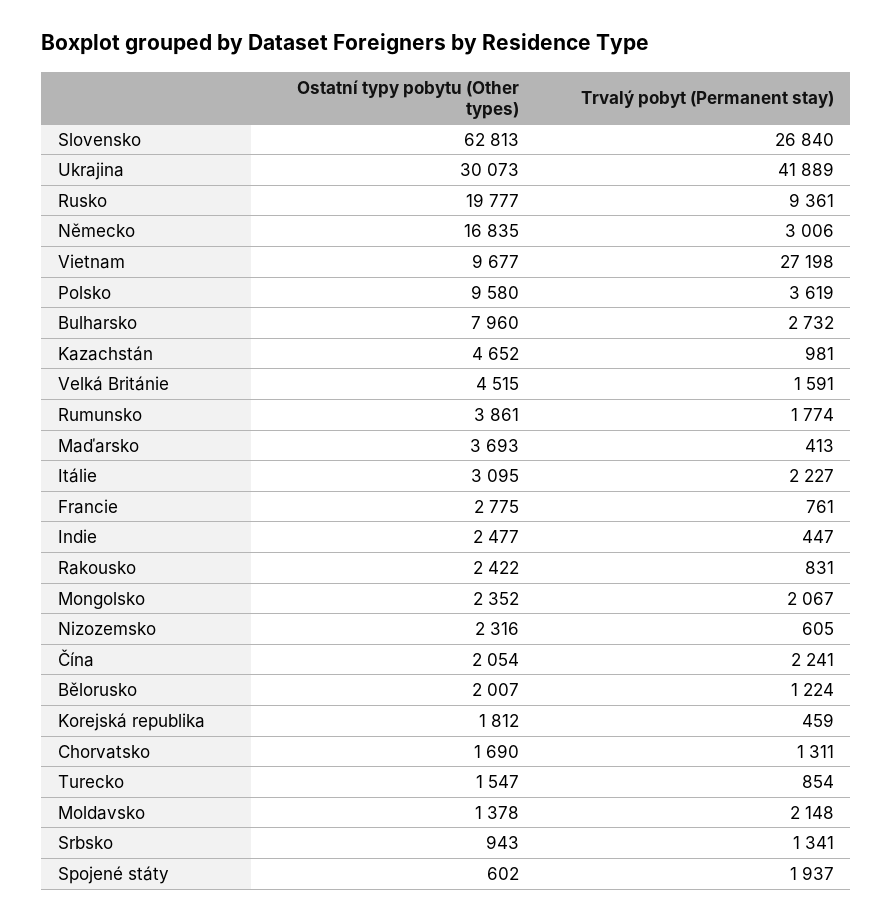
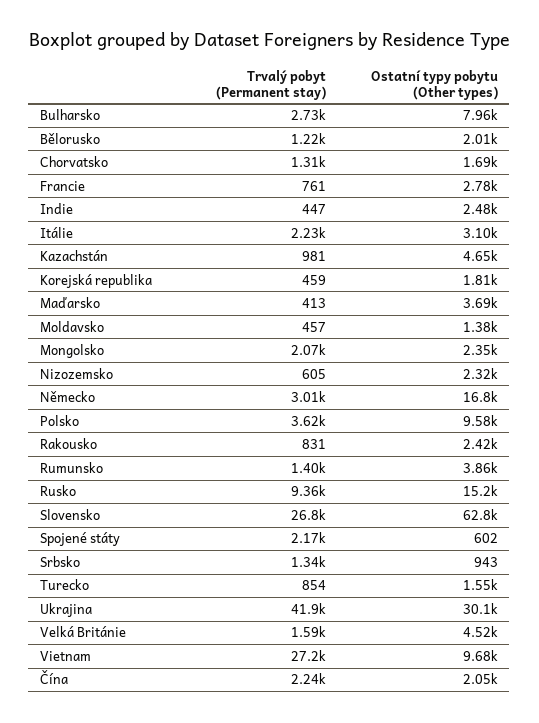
  {
    "Ostatní typy pobytu (Other types)": {
      "Slovensko": 62813,
      "Ukrajina": 30073,
-     "Rusko": 19777,
+     "Rusko": 15200,
      "Německo": 16835,
      "Vietnam": 9677,
      "Polsko": 9580,
      "Bulharsko": 7960,
      "Kazachstán": 4652,
      "Velká Británie": 4515,
      "Rumunsko": 3861,
      "Maďarsko": 3693,
      "Itálie": 3095,
      "Francie": 2775,
      "Indie": 2477,
      "Rakousko": 2422,
      "Mongolsko": 2352,
      "Nizozemsko": 2316,
      "Čína": 2054,
      "Bělorusko": 2007,
      "Korejská republika": 1812,
      "Chorvatsko": 1690,
      "Turecko": 1547,
      "Moldavsko": 1378,
      "Srbsko": 943,
      "Spojené státy": 602
    },
    "Trvalý pobyt (Permanent stay)": {
      "Slovensko": 26840,
      "Ukrajina": 41889,
      "Rusko": 9361,
      "Německo": 3006,
      "Vietnam": 27198,
      "Polsko": 3619,
      "Bulharsko": 2732,
      "Kazachstán": 981,
      "Velká Británie": 1591,
-     "Rumunsko": 1774,
+     "Rumunsko": 1400,
      "Maďarsko": 413,
      "Itálie": 2227,
      "Francie": 761,
      "Indie": 447,
      "Rakousko": 831,
      "Mongolsko": 2067,
      "Nizozemsko": 605,
      "Čína": 2241,
      "Bělorusko": 1224,
      "Korejská republika": 459,
      "Chorvatsko": 1311,
      "Turecko": 854,
-     "Moldavsko": 2148,
+     "Moldavsko": 457,
      "Srbsko": 1341,
-     "Spojené státy": 1937
+     "Spojené státy": 2170
    }
  }

